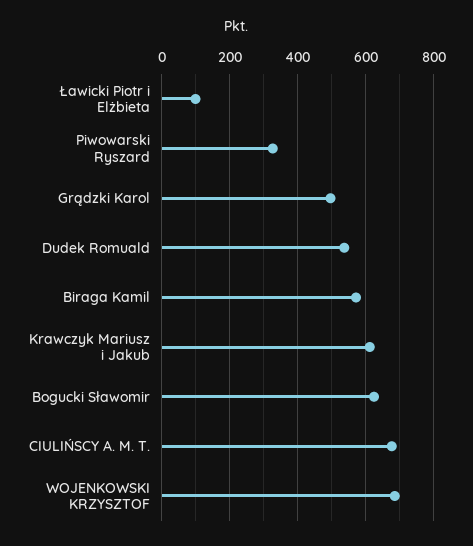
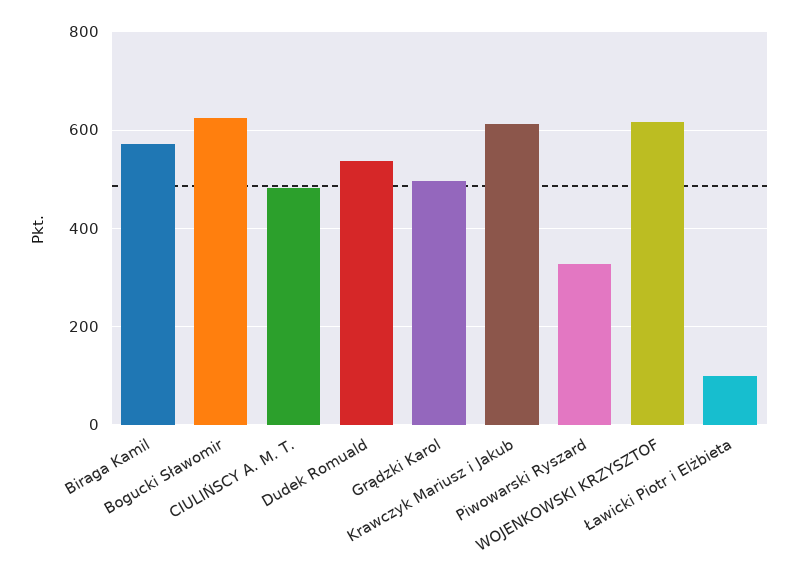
  {
    "Ławicki Piotr i Elżbieta": 100,
    "Piwowarski Ryszard": 320,
    "Grądzki Karol": 500,
    "Dudek Romuald": 540,
    "Biraga Kamil": 580,
    "Krawczyk Mariusz i Jakub": 620,
    "Bogucki Sławomir": 620,
-   "CIULIŃSCY A. M. T.": 680,
+   "CIULIŃSCY A. M. T.": 480,
-   "WOJENKOWSKI KRZYSZTOF": 680
+   "WOJENKOWSKI KRZYSZTOF": 620
  }

